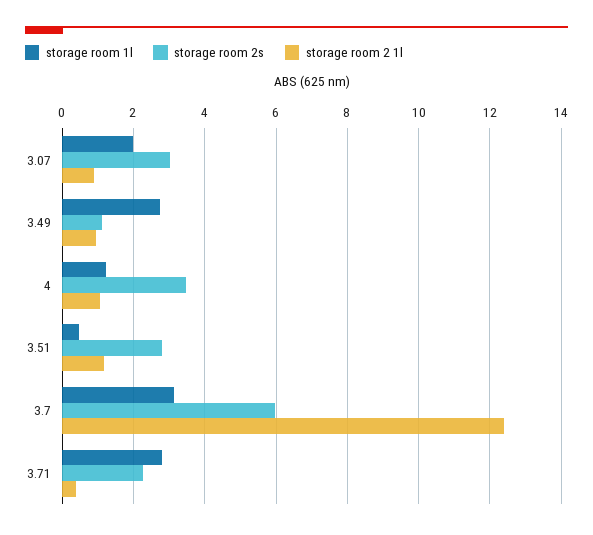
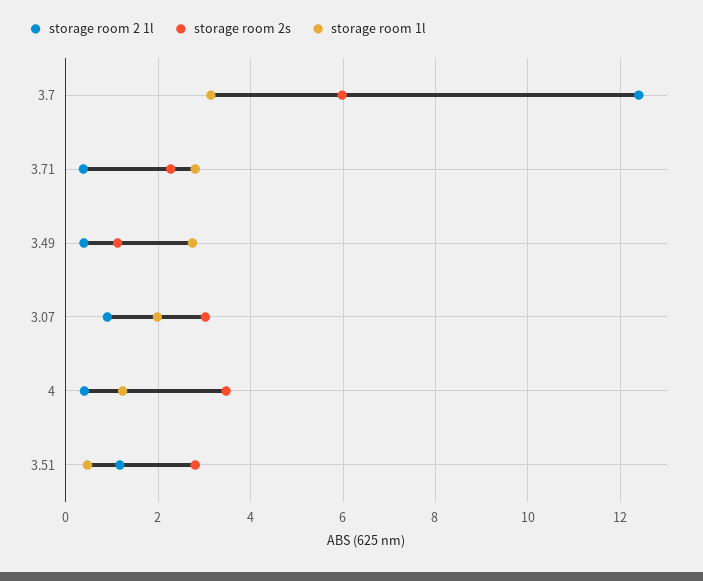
  {
    "storage room 1l": {
      "3.07": 2,
      "3.49": 2.8,
      "4": 1.2,
      "3.51": 0.4,
      "3.7": 3.2,
      "3.71": 2.8
    },
    "storage room 2s": {
      "3.07": 3,
      "3.49": 1.2,
      "4": 3.4,
      "3.51": 2.8,
      "3.7": 6,
      "3.71": 2.2
    },
    "storage room 2 1l": {
      "3.07": 1,
-     "3.49": 1,
+     "3.49": 0.4,
-     "4": 1,
+     "4": 0.4,
      "3.51": 1.2,
      "3.7": 12.4,
      "3.71": 0.4
    }
  }

